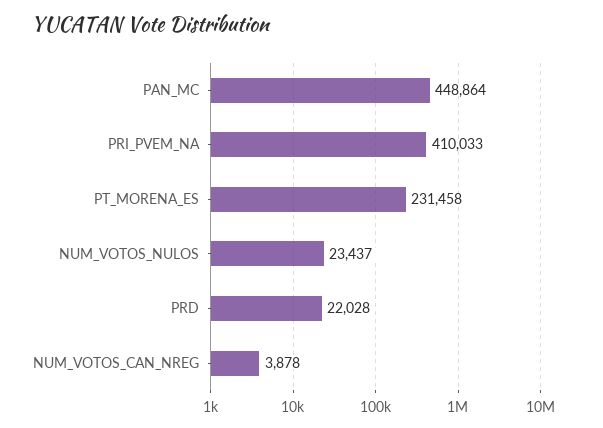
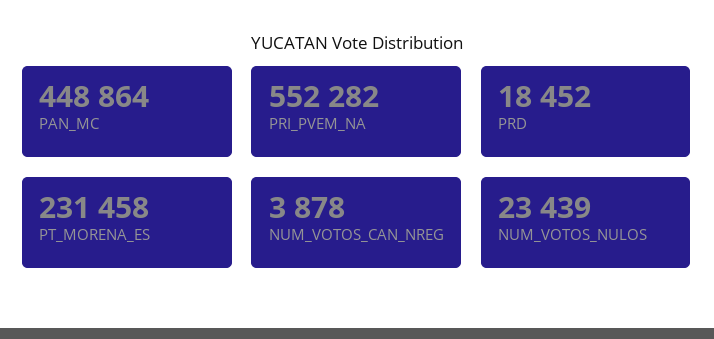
  {
    "PAN_MC": 448864,
-   "PRI_PVEM_NA": 410033,
+   "PRI_PVEM_NA": 552282,
    "PT_MORENA_ES": 231458,
-   "NUM_VOTOS_NULOS": 23437,
+   "NUM_VOTOS_NULOS": 23439,
-   "PRD": 22028,
+   "PRD": 18452,
    "NUM_VOTOS_CAN_NREG": 3878
  }

